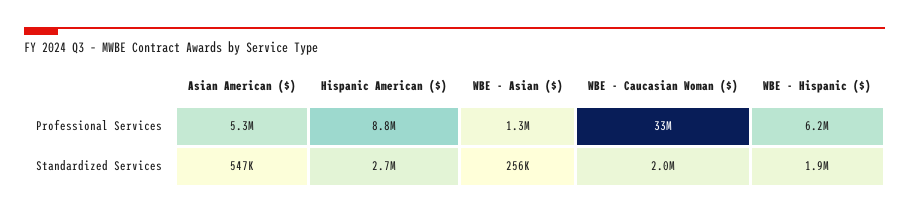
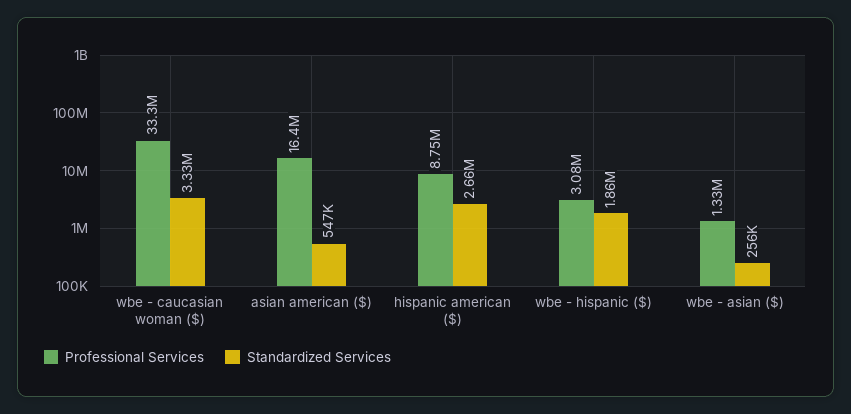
  {
    "Professional Services": {
-     "Asian American ($)": 5300000,
+     "Asian American ($)": 16400000,
      "Hispanic American ($)": 8750000,
      "WBE - Asian ($)": 1330000,
      "WBE - Caucasian Woman ($)": 33300000,
-     "WBE - Hispanic ($)": 6200000
+     "WBE - Hispanic ($)": 3080000
    },
    "Standardized Services": {
      "Asian American ($)": 547000,
      "Hispanic American ($)": 2660000,
      "WBE - Asian ($)": 256000,
-     "WBE - Caucasian Woman ($)": 2000000,
+     "WBE - Caucasian Woman ($)": 3330000,
      "WBE - Hispanic ($)": 1860000
    }
  }

